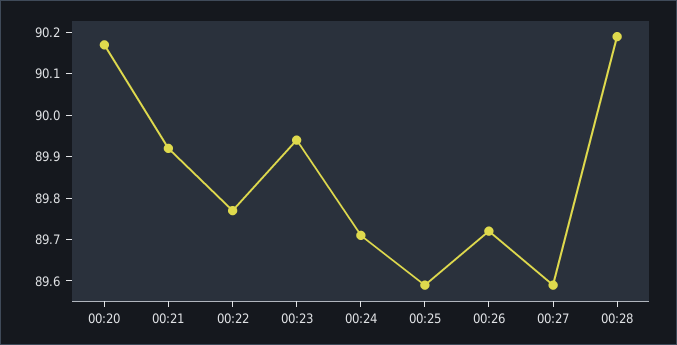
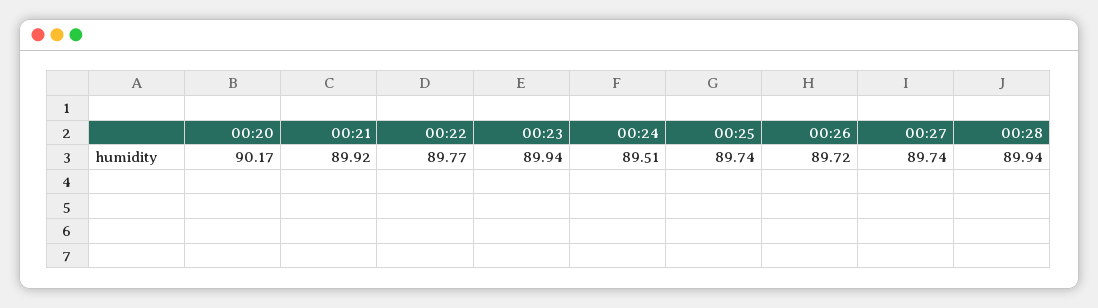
  {
    "00:20": 90.17,
    "00:21": 89.92,
    "00:22": 89.77,
    "00:23": 89.94,
-   "00:24": 89.7,
+   "00:24": 89.51,
-   "00:25": 89.6,
+   "00:25": 89.74,
    "00:26": 89.72,
-   "00:27": 89.6,
+   "00:27": 89.74,
-   "00:28": 90.2
+   "00:28": 89.94
  }

